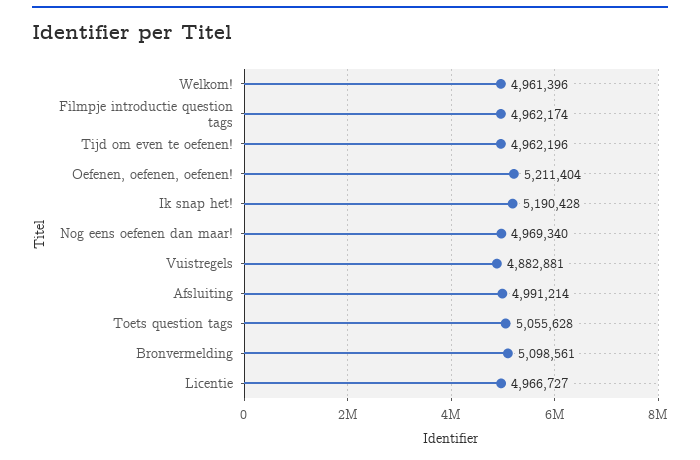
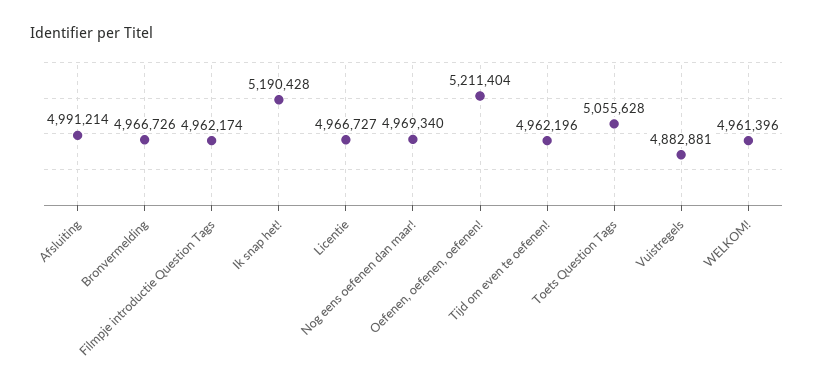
  {
    "Welkom!": 4961396,
    "Filmpje introductie question tags": 4962174,
    "Tijd om even te oefenen!": 4962196,
    "Oefenen, oefenen, oefenen!": 5211404,
    "Ik snap het!": 5190428,
    "Nog eens oefenen dan maar!": 4969340,
    "Vuistregels": 4882881,
    "Afsluiting": 4991214,
    "Toets question tags": 5055628,
-   "Bronvermelding": 5098561,
+   "Bronvermelding": 4966726,
    "Licentie": 4966727
  }

